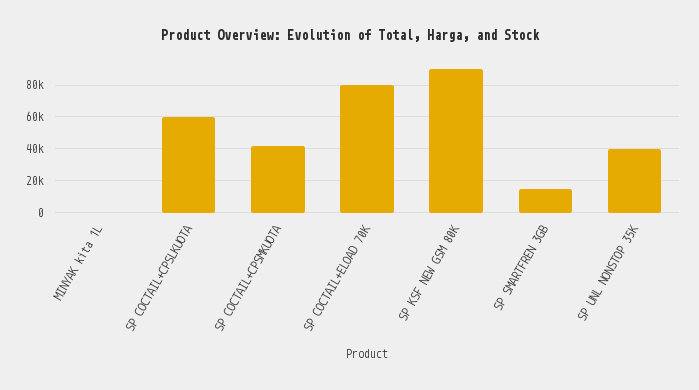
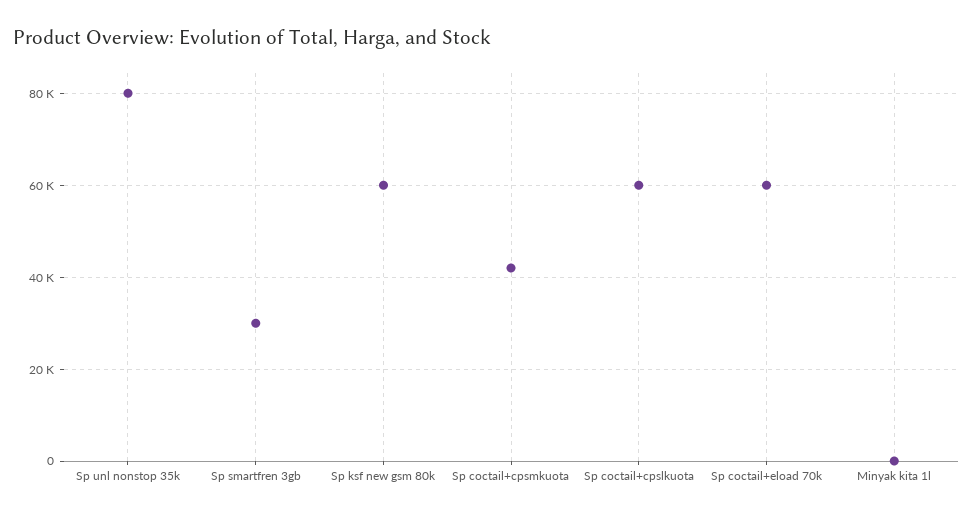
  {
    "MINYAK kita 1L": 0,
    "SP COCTAIL+CPSLKUOTA": 60000,
    "SP COCTAIL+CPSMKUOTA": 42000,
-   "SP COCTAIL+ELOAD 70K": 80000,
+   "SP COCTAIL+ELOAD 70K": 60000,
-   "SP KSF NEW GSM 80K": 90000,
+   "SP KSF NEW GSM 80K": 60000,
-   "SP SMARTFREN 3GB": 15000,
+   "SP SMARTFREN 3GB": 30000,
-   "SP UNL NONSTOP 35K": 40000
+   "SP UNL NONSTOP 35K": 80000
  }

